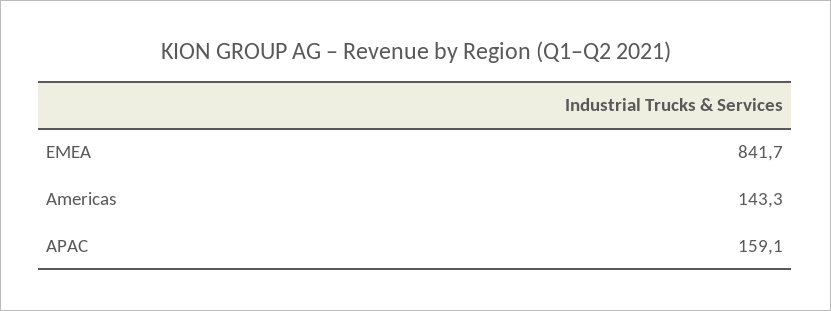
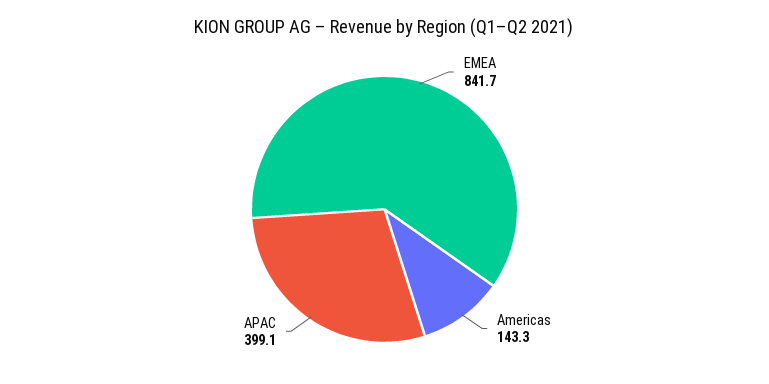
  {
    "EMEA": 841.7,
    "Americas": 143.3,
-   "APAC": 159.1
+   "APAC": 399.1
  }

